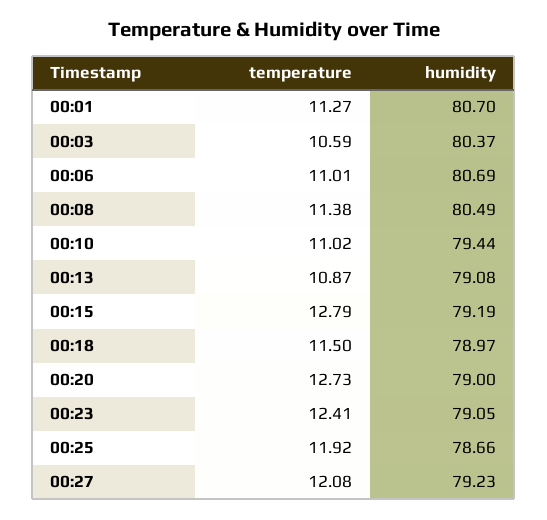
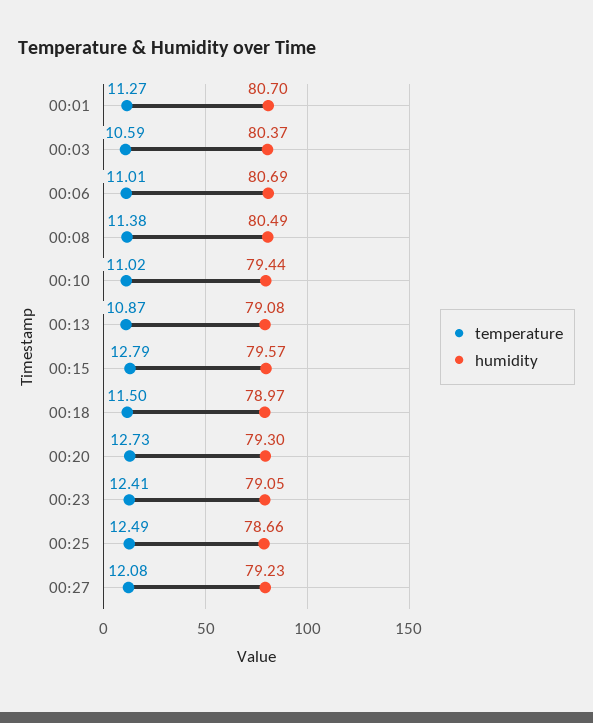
  {
    "temperature": {
      "00:01": 11.27,
      "00:03": 10.59,
      "00:06": 11.01,
      "00:08": 11.38,
      "00:10": 11.02,
      "00:13": 10.87,
      "00:15": 12.79,
      "00:18": 11.5,
      "00:20": 12.73,
      "00:23": 12.41,
-     "00:25": 11.92,
+     "00:25": 12.49,
      "00:27": 12.08
    },
    "humidity": {
      "00:01": 80.7,
      "00:03": 80.37,
      "00:06": 80.69,
      "00:08": 80.49,
      "00:10": 79.44,
      "00:13": 79.08,
-     "00:15": 79.19,
+     "00:15": 79.57,
      "00:18": 78.97,
-     "00:20": 79,
+     "00:20": 79.3,
      "00:23": 79.05,
      "00:25": 78.66,
      "00:27": 79.23
    }
  }

